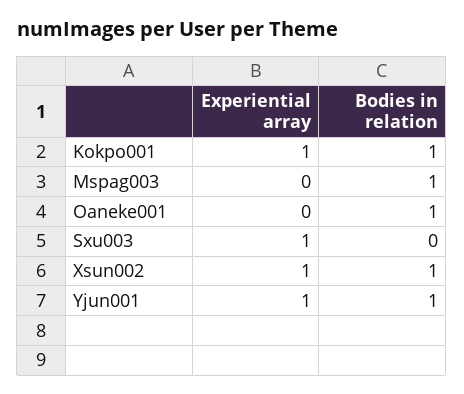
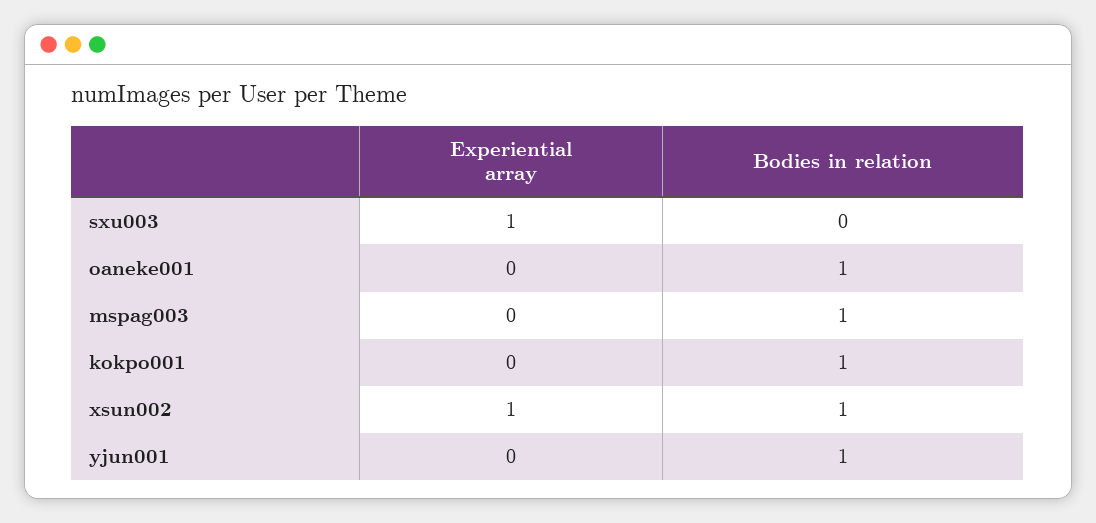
  {
    "Experiential array": {
-     "Kokpo001": 1,
+     "Kokpo001": 0,
      "Mspag003": 0,
      "Oaneke001": 0,
      "Sxu003": 1,
      "Xsun002": 1,
-     "Yjun001": 1
+     "Yjun001": 0
    },
    "Bodies in relation": {
      "Kokpo001": 1,
      "Mspag003": 1,
      "Oaneke001": 1,
      "Sxu003": 0,
      "Xsun002": 1,
      "Yjun001": 1
    }
  }

